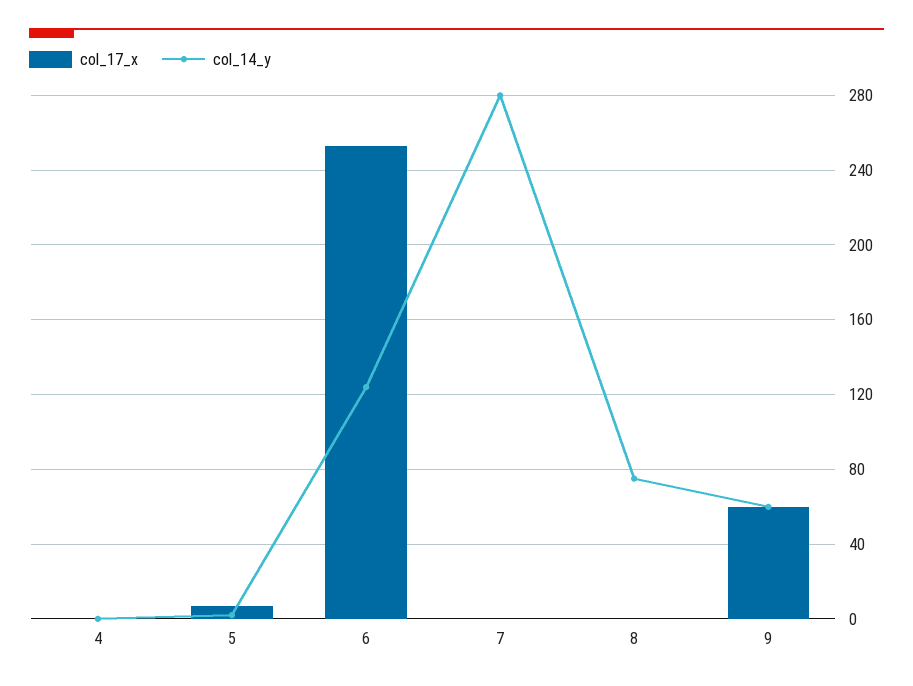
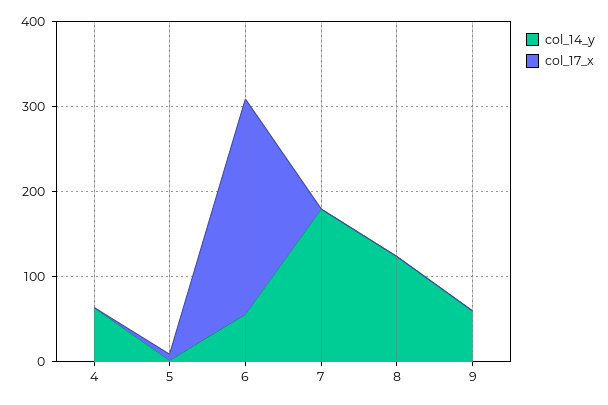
  {
    "col_17_x": {
      "4": 0,
      "5": 5,
      "6": 255,
      "7": 0,
      "8": 0,
-     "9": 60
+     "9": 0
    },
    "col_14_y": {
-     "4": 0,
+     "4": 60,
      "5": 0,
-     "6": 125,
+     "6": 60,
-     "7": 280,
+     "7": 180,
-     "8": 75,
+     "8": 120,
      "9": 60
    }
  }

